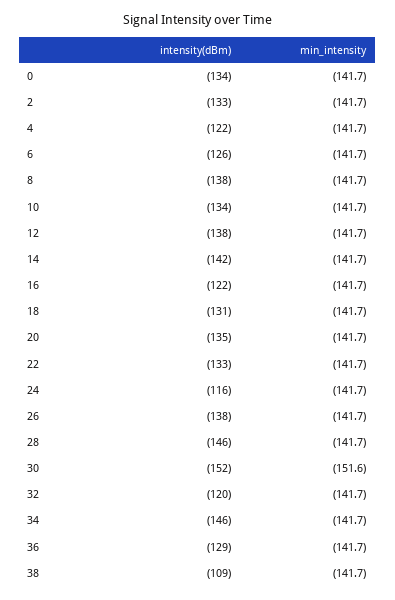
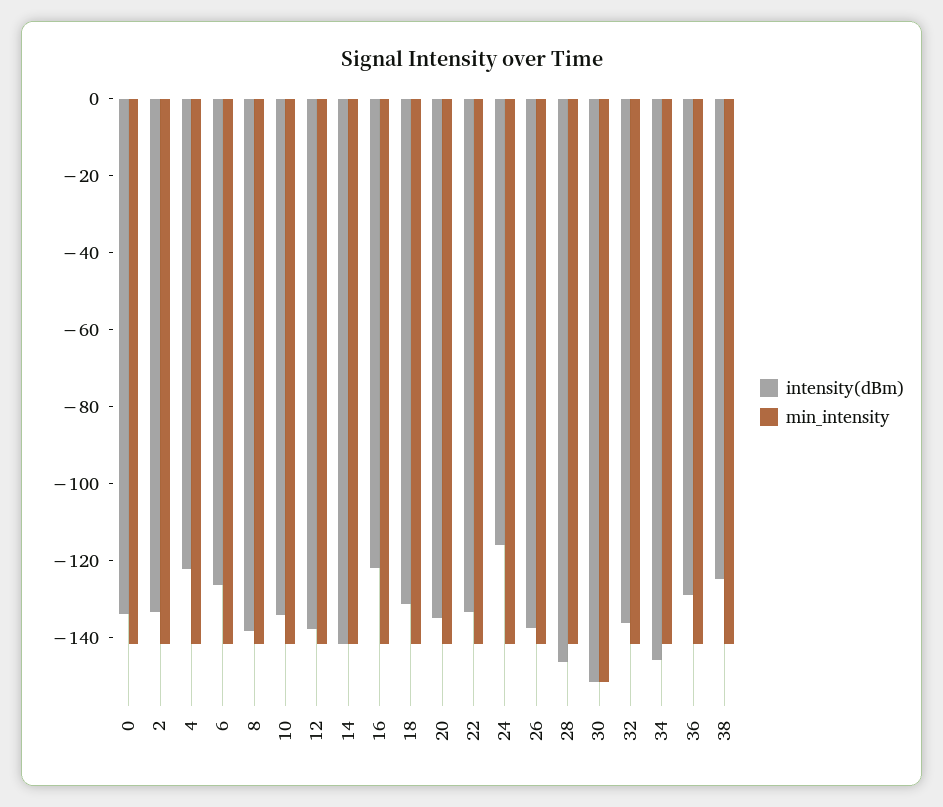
  {
    "intensity(dBm)": {
      "0": -134,
      "2": -133,
      "4": -122,
      "6": -126,
      "8": -138,
      "10": -134,
      "12": -138,
      "14": -142,
      "16": -122,
      "18": -131,
      "20": -135,
      "22": -133,
      "24": -116,
      "26": -138,
      "28": -146,
      "30": -152,
-     "32": -120,
+     "32": -135,
      "34": -146,
      "36": -129,
-     "38": -109
+     "38": -125
    },
    "min_intensity": {
      "0": -141.7,
      "2": -141.7,
      "4": -141.7,
      "6": -141.7,
      "8": -141.7,
      "10": -141.7,
      "12": -141.7,
      "14": -141.7,
      "16": -141.7,
      "18": -141.7,
      "20": -141.7,
      "22": -141.7,
      "24": -141.7,
      "26": -141.7,
      "28": -141.7,
      "30": -151.6,
      "32": -141.7,
      "34": -141.7,
      "36": -141.7,
      "38": -141.7
    }
  }

